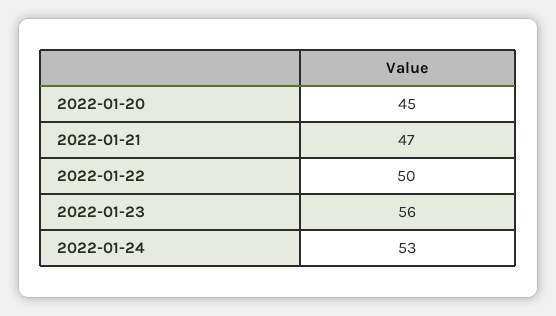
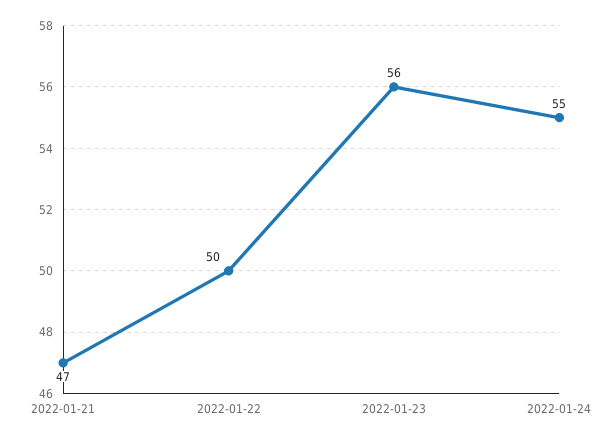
  {
-   "2022-01-20": 45,
    "2022-01-21": 47,
    "2022-01-22": 50,
    "2022-01-23": 56,
-   "2022-01-24": 53
+   "2022-01-24": 55
  }

